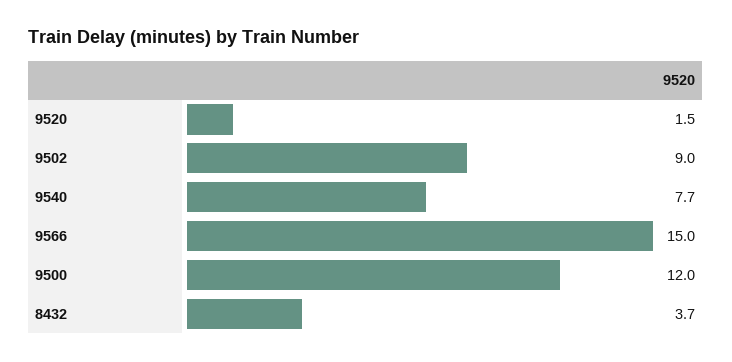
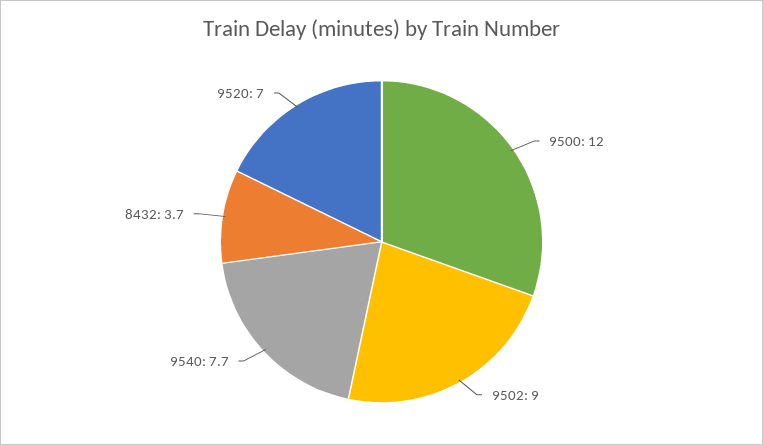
  {
-   "9520": 1.5,
+   "9520": 7,
    "9502": 9,
    "9540": 7.7,
-   "9566": 15,
    "9500": 12,
    "8432": 3.7
  }

